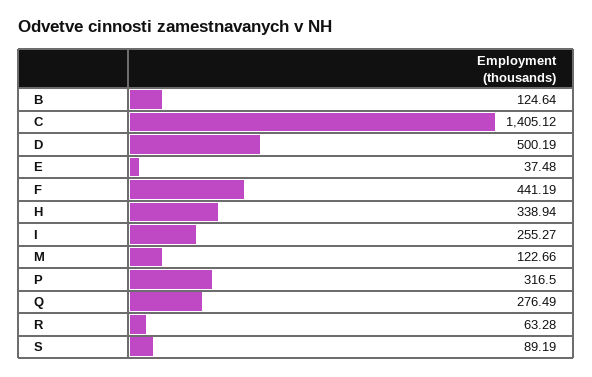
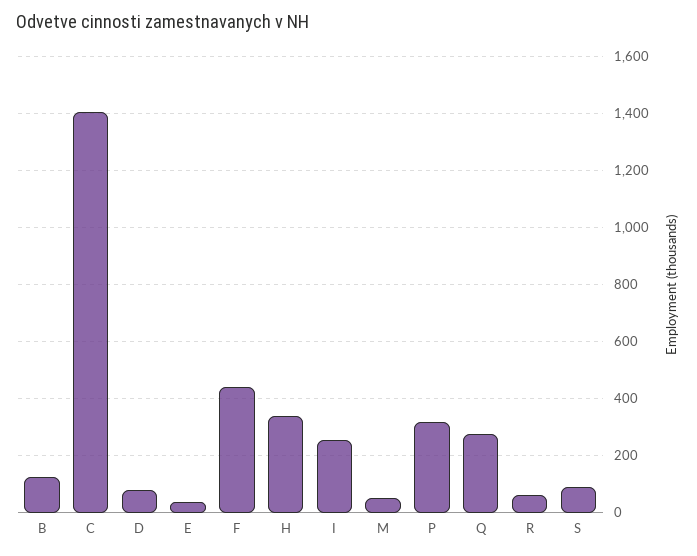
  {
    "B": 124.64,
    "C": 1405.12,
-   "D": 500.19,
+   "D": 75,
    "E": 37.48,
    "F": 441.19,
    "H": 338.94,
    "I": 255.27,
-   "M": 122.66,
+   "M": 50,
    "P": 316.5,
    "Q": 276.49,
    "R": 63.28,
    "S": 89.19
  }

